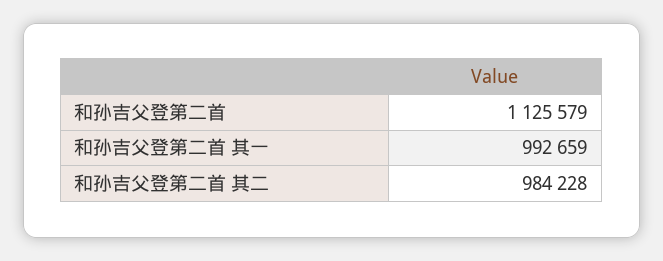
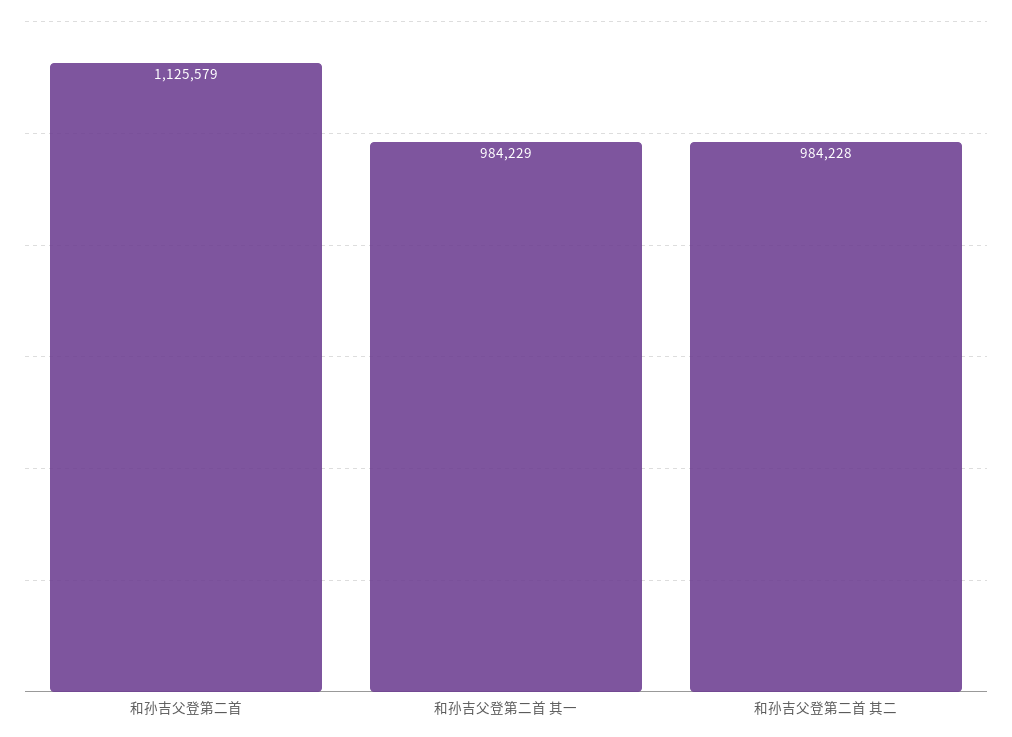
  {
    "和孙吉父登第二首": 1125579,
-   "和孙吉父登第二首 其一": 992659,
+   "和孙吉父登第二首 其一": 984229,
    "和孙吉父登第二首 其二": 984228
  }

